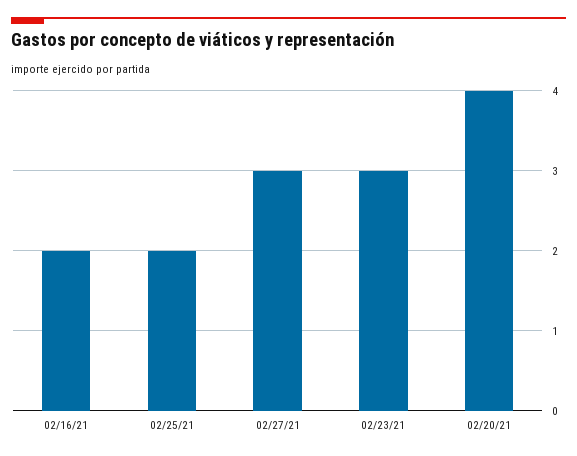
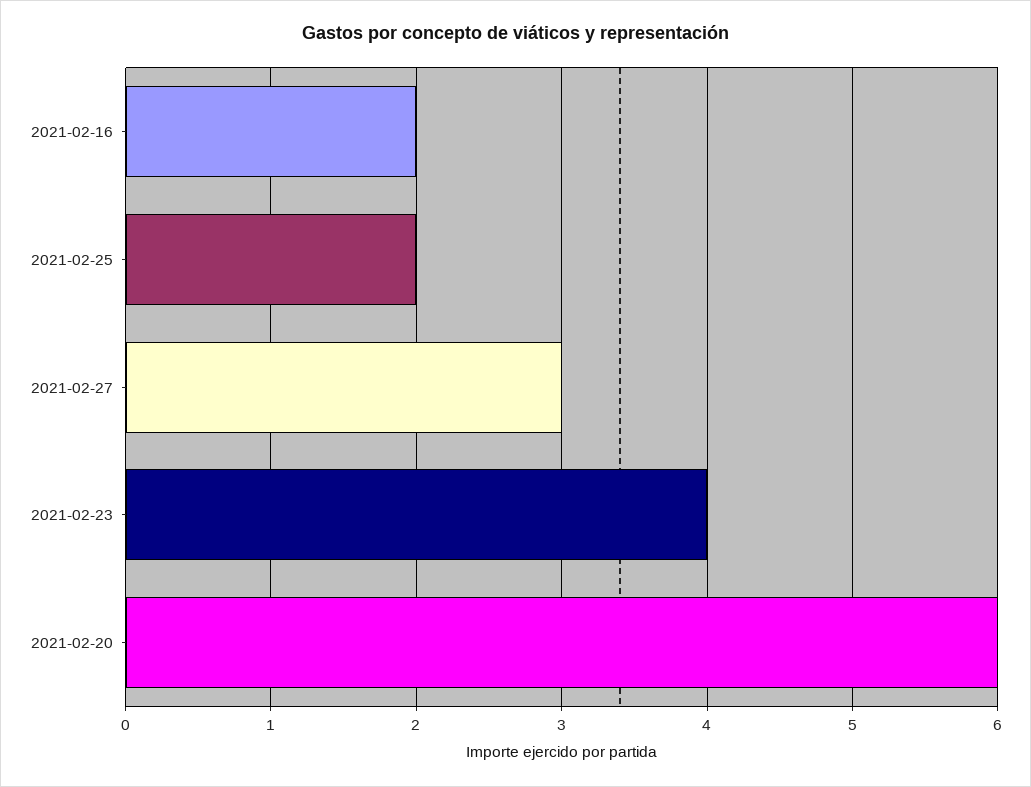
  {
    "02/16/21": 2,
    "02/25/21": 2,
    "02/27/21": 3,
-   "02/23/21": 3,
+   "02/23/21": 4,
-   "02/20/21": 4
+   "02/20/21": 6
  }

